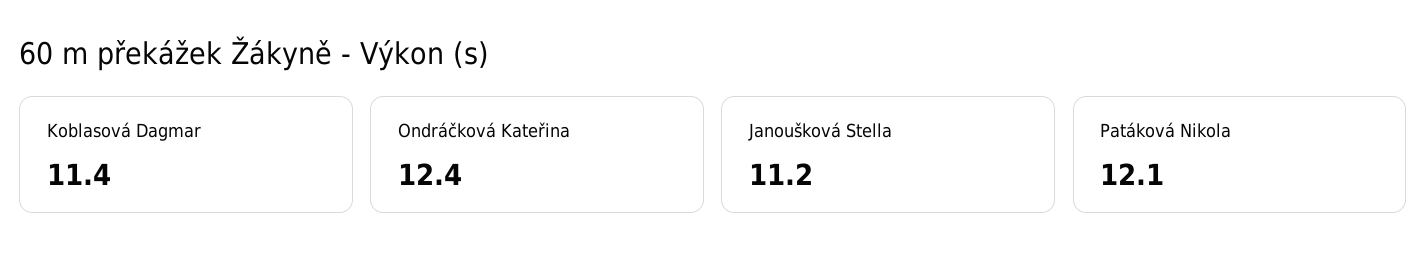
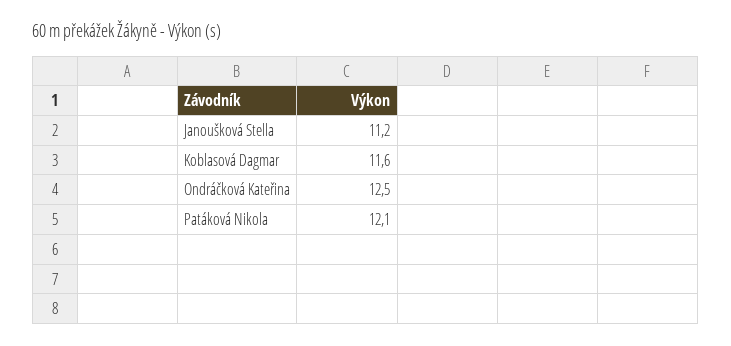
  {
-   "Koblasová Dagmar": 11.4,
+   "Koblasová Dagmar": 11.6,
-   "Ondráčková Kateřina": 12.4,
+   "Ondráčková Kateřina": 12.5,
    "Janoušková Stella": 11.2,
    "Patáková Nikola": 12.1
  }

